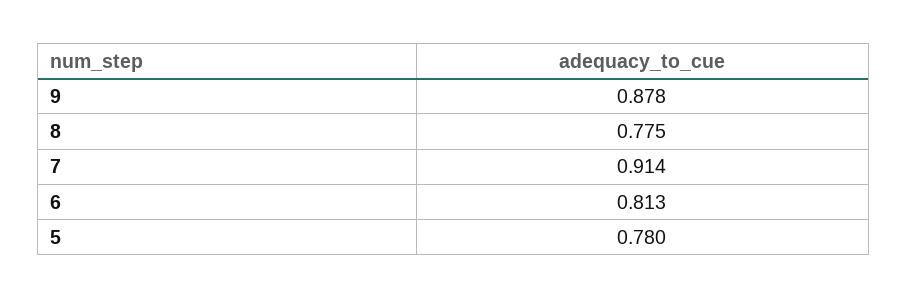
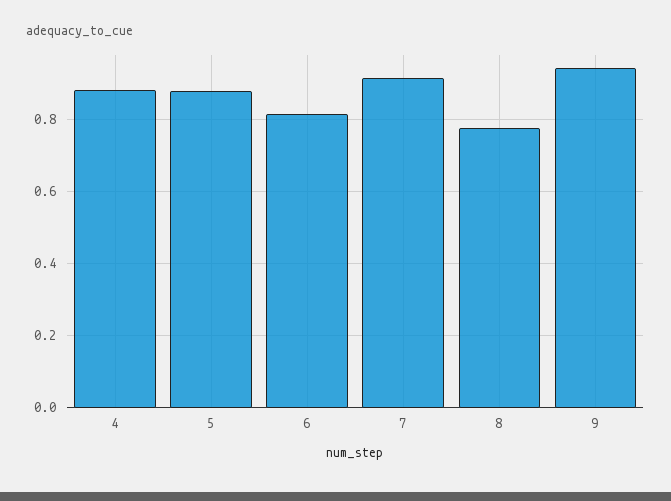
  {
-   "9": 0.878,
+   "9": 0.94,
    "8": 0.775,
    "7": 0.914,
    "6": 0.813,
-   "5": 0.78
+   "5": 0.88,
+   "4": 0.88
  }

